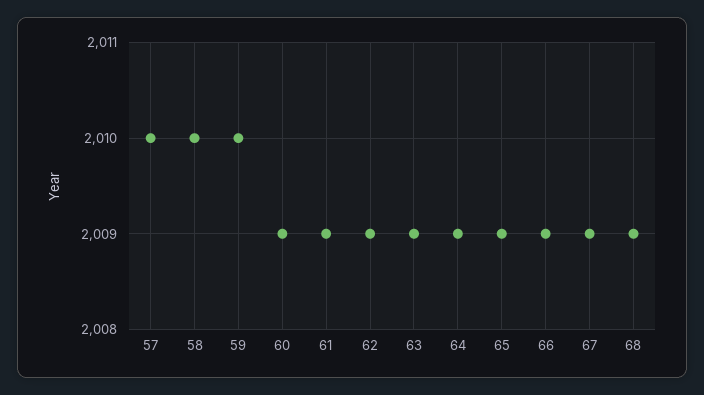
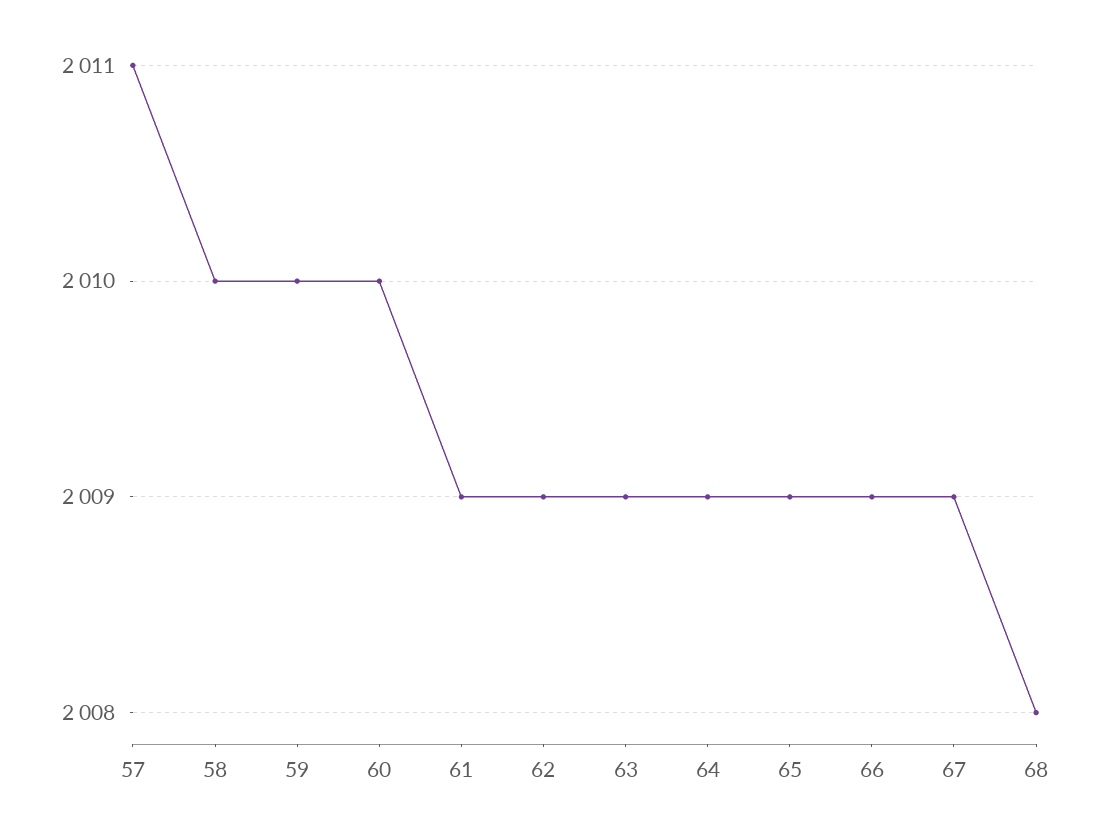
  {
-   "57": 2010,
+   "57": 2011,
    "58": 2010,
    "59": 2010,
-   "60": 2009,
+   "60": 2010,
    "61": 2009,
    "62": 2009,
    "63": 2009,
    "64": 2009,
    "65": 2009,
    "66": 2009,
    "67": 2009,
-   "68": 2009
+   "68": 2008
  }

